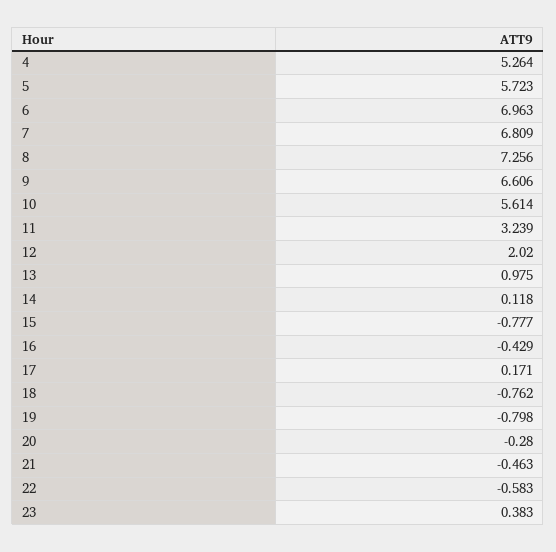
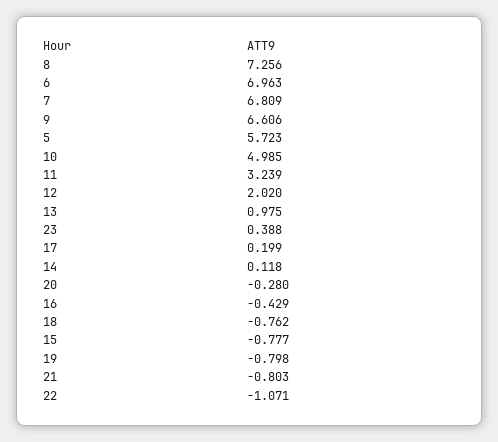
  {
-   "4": 5.264,
    "5": 5.723,
    "6": 6.963,
    "7": 6.809,
    "8": 7.256,
    "9": 6.606,
-   "10": 5.614,
+   "10": 4.985,
    "11": 3.239,
    "12": 2.02,
    "13": 0.975,
    "14": 0.118,
    "15": -0.777,
    "16": -0.429,
-   "17": 0.171,
+   "17": 0.199,
    "18": -0.762,
    "19": -0.798,
    "20": -0.28,
-   "21": -0.463,
+   "21": -0.803,
-   "22": -0.583,
+   "22": -1.071,
-   "23": 0.383
+   "23": 0.388
  }

